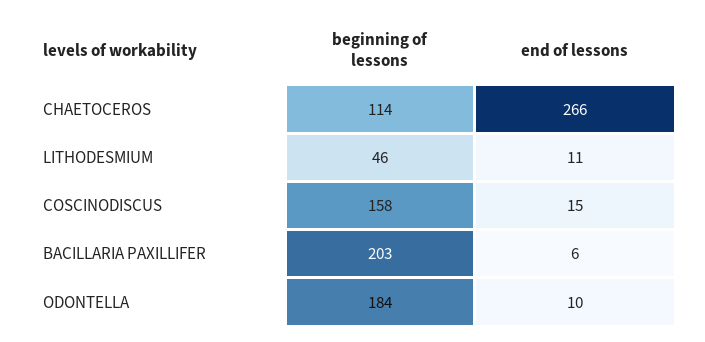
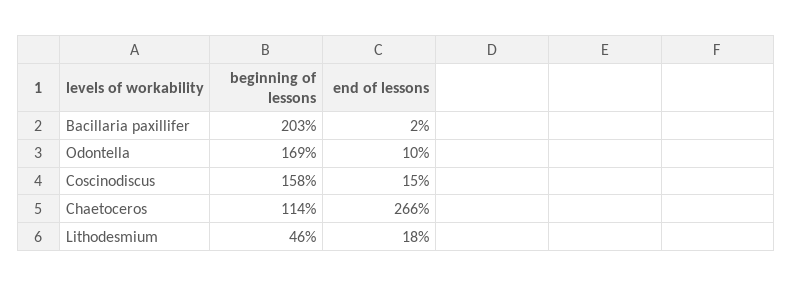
  {
    "beginning of lessons": {
      "CHAETOCEROS": 114,
      "LITHODESMIUM": 46,
      "COSCINODISCUS": 158,
      "BACILLARIA PAXILLIFER": 203,
-     "ODONTELLA": 184
+     "ODONTELLA": 169
    },
    "end of lessons": {
      "CHAETOCEROS": 266,
-     "LITHODESMIUM": 11,
+     "LITHODESMIUM": 18,
      "COSCINODISCUS": 15,
-     "BACILLARIA PAXILLIFER": 6,
+     "BACILLARIA PAXILLIFER": 2,
      "ODONTELLA": 10
    }
  }

